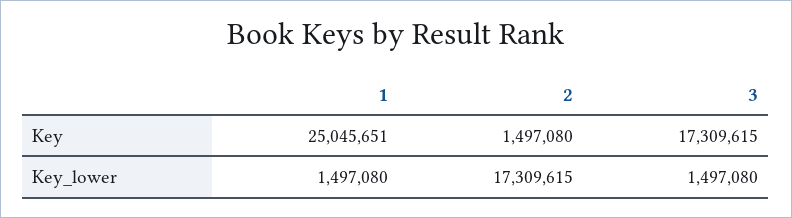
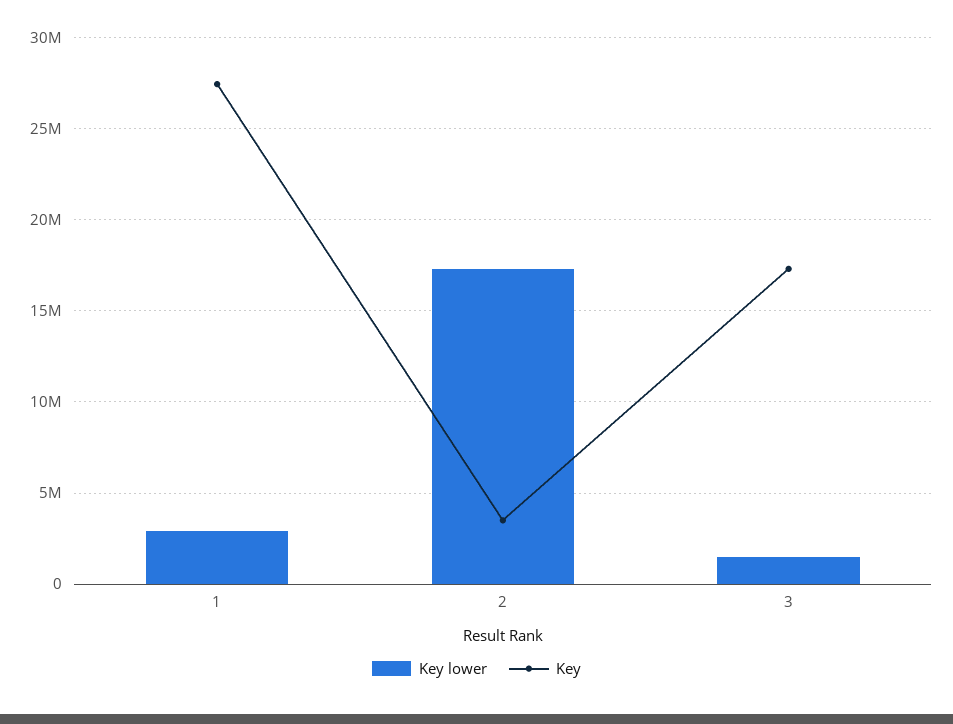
  {
    "Key": {
-     "1": 25045651,
+     "1": 27500000,
-     "2": 1497080,
+     "2": 3500000,
      "3": 17309615
    },
    "Key_lower": {
-     "1": 1497080,
+     "1": 3000000,
      "2": 17309615,
      "3": 1497080
    }
  }

